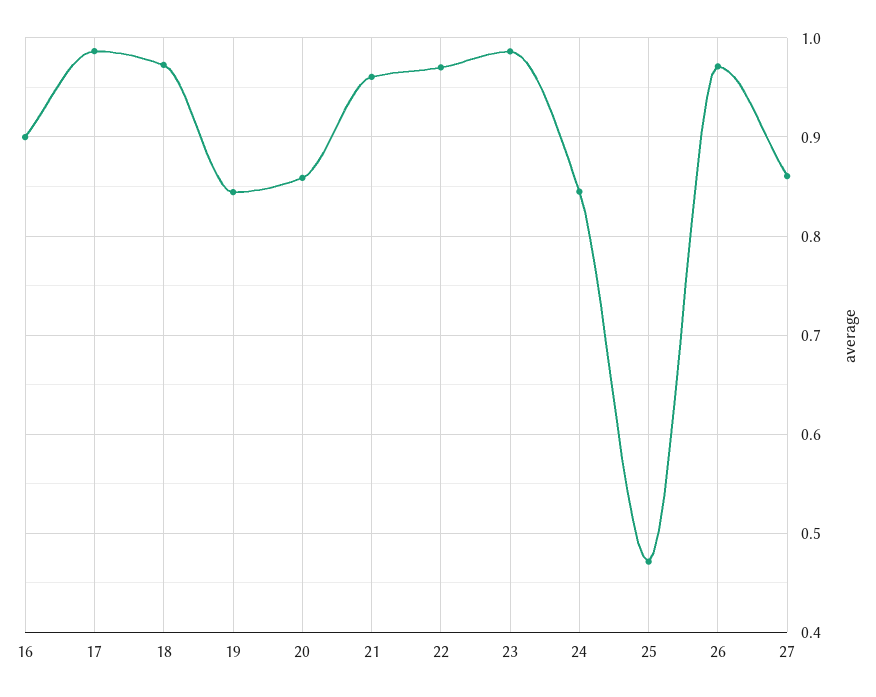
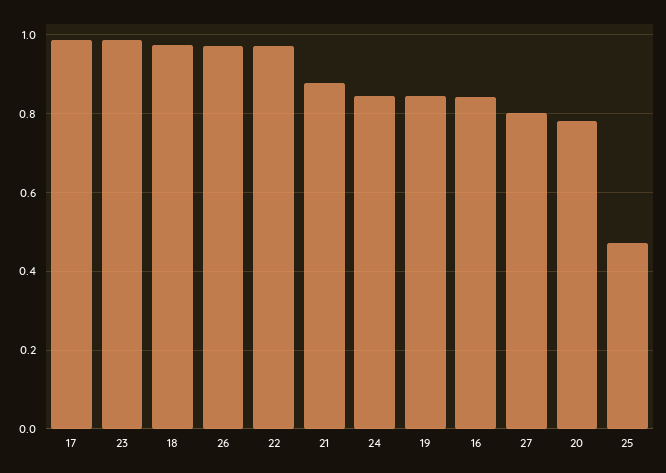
  {
-   "16": 0.9,
+   "16": 0.84,
    "17": 0.99,
    "18": 0.97,
    "19": 0.84,
-   "20": 0.86,
+   "20": 0.78,
-   "21": 0.96,
+   "21": 0.88,
    "22": 0.97,
    "23": 0.99,
    "24": 0.84,
    "25": 0.47,
    "26": 0.97,
-   "27": 0.86
+   "27": 0.8
  }

